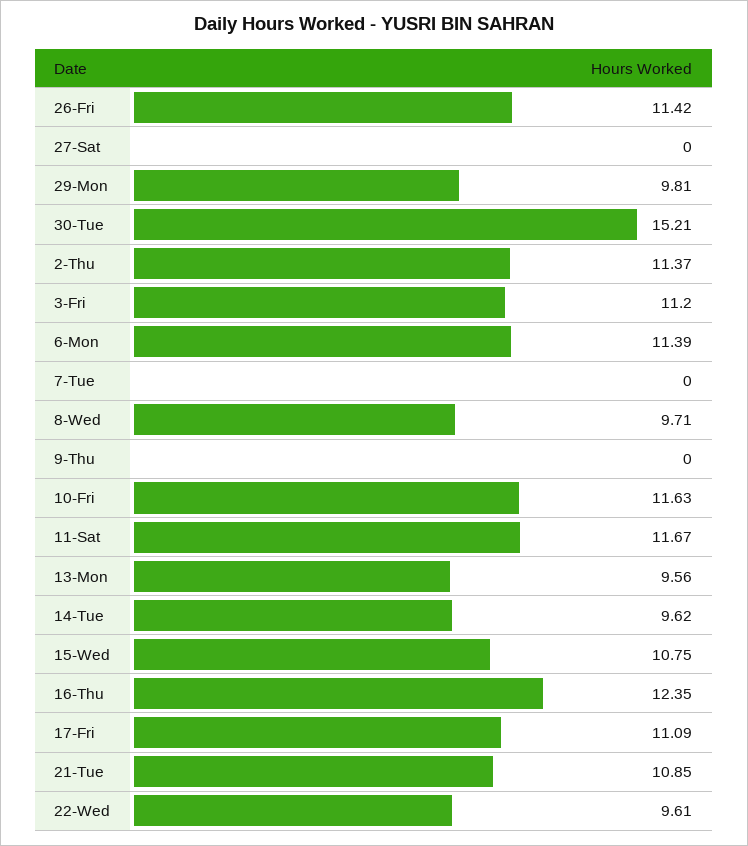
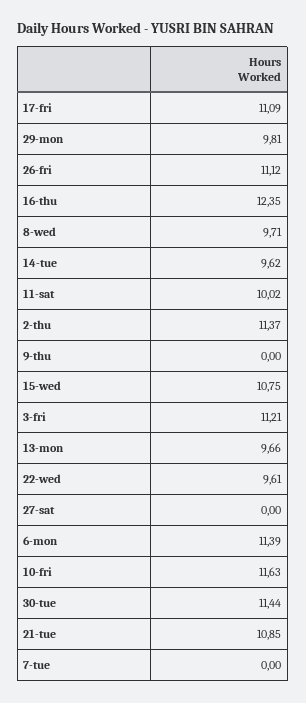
  {
-   "26-Fri": 11.42,
+   "26-Fri": 11.12,
    "27-Sat": 0,
    "29-Mon": 9.81,
-   "30-Tue": 15.21,
+   "30-Tue": 11.44,
    "2-Thu": 11.37,
-   "3-Fri": 11.2,
+   "3-Fri": 11.21,
    "6-Mon": 11.39,
    "7-Tue": 0,
    "8-Wed": 9.71,
    "9-Thu": 0,
    "10-Fri": 11.63,
-   "11-Sat": 11.67,
+   "11-Sat": 10.02,
-   "13-Mon": 9.56,
+   "13-Mon": 9.66,
    "14-Tue": 9.62,
    "15-Wed": 10.75,
    "16-Thu": 12.35,
    "17-Fri": 11.09,
    "21-Tue": 10.85,
    "22-Wed": 9.61
  }

